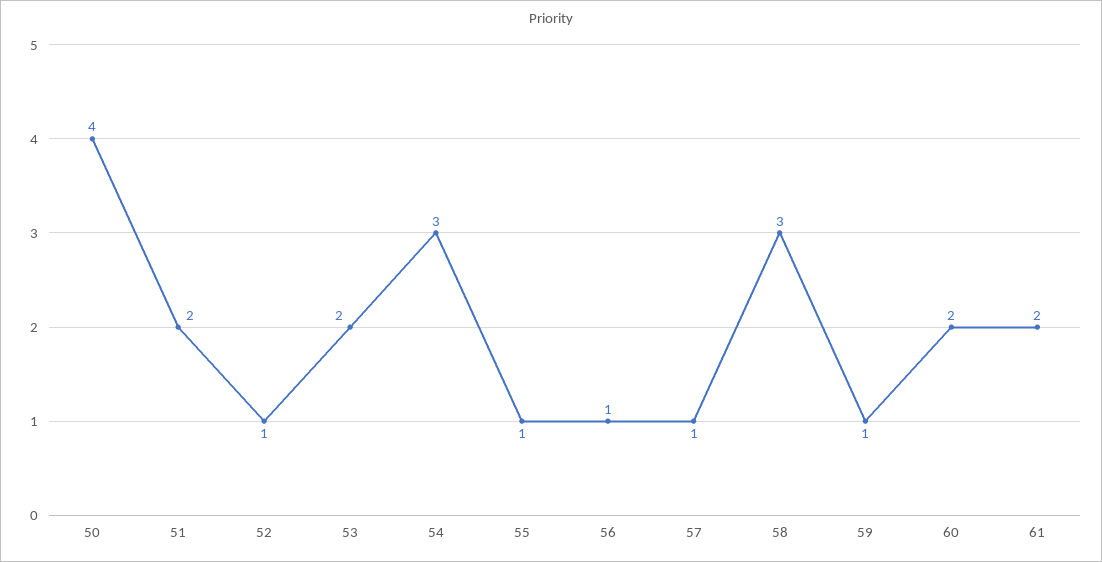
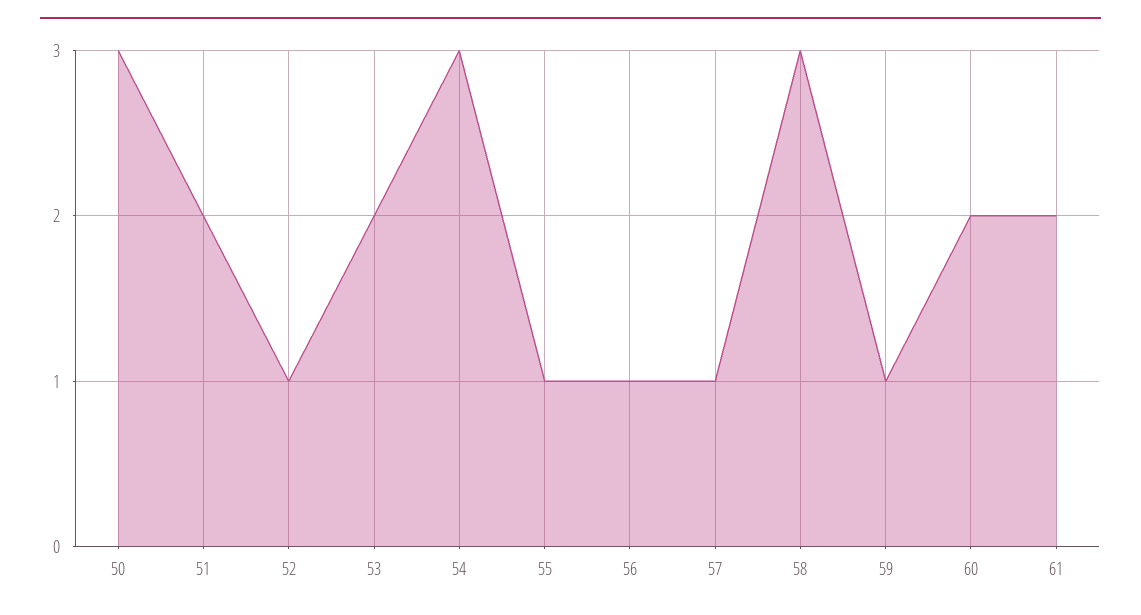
  {
-   "50": 4,
+   "50": 3,
    "51": 2,
    "52": 1,
    "53": 2,
    "54": 3,
    "55": 1,
    "56": 1,
    "57": 1,
    "58": 3,
    "59": 1,
    "60": 2,
    "61": 2
  }

